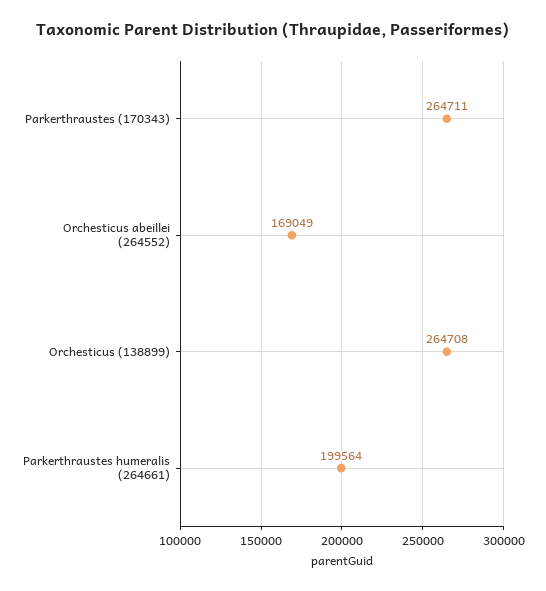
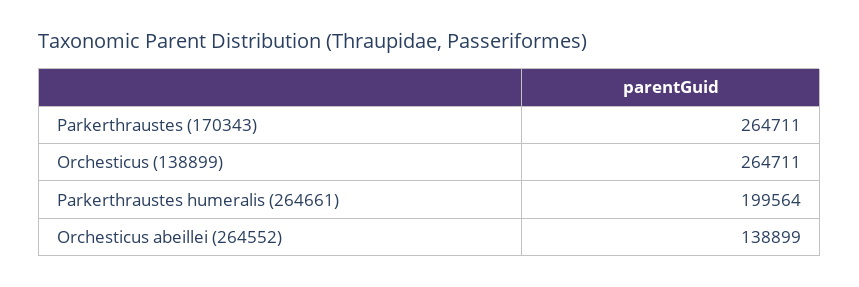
  {
    "Parkerthraustes (170343)": 264711,
-   "Orchesticus abeillei (264552)": 169049,
+   "Orchesticus abeillei (264552)": 138899,
-   "Orchesticus (138899)": 264708,
+   "Orchesticus (138899)": 264711,
    "Parkerthraustes humeralis (264661)": 199564
  }

